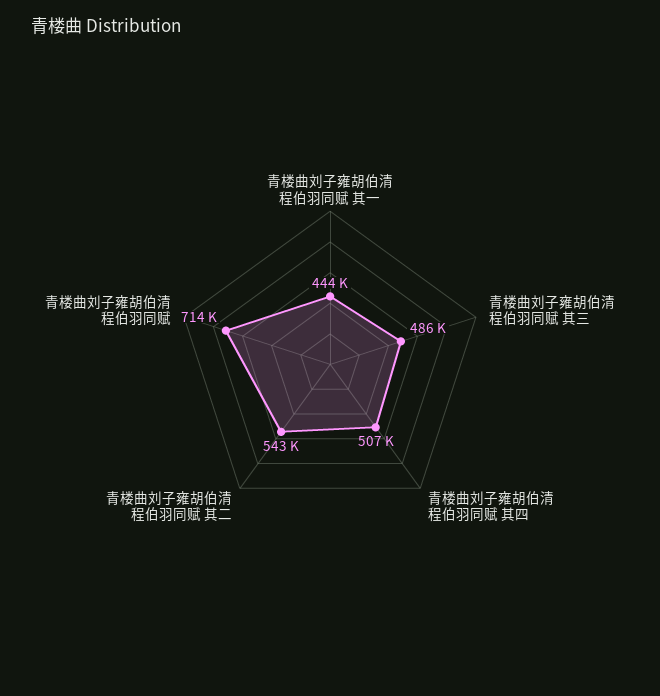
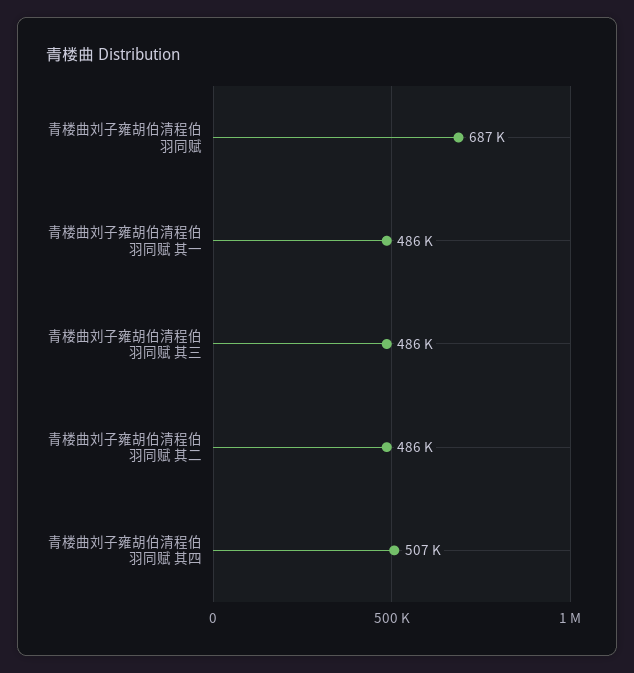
  {
-   "青楼曲刘子雍胡伯清程伯羽同赋 其一": 444000,
+   "青楼曲刘子雍胡伯清程伯羽同赋 其一": 486000,
    "青楼曲刘子雍胡伯清程伯羽同赋 其三": 486000,
    "青楼曲刘子雍胡伯清程伯羽同赋 其四": 507000,
-   "青楼曲刘子雍胡伯清程伯羽同赋 其二": 543000,
+   "青楼曲刘子雍胡伯清程伯羽同赋 其二": 486000,
-   "青楼曲刘子雍胡伯清程伯羽同赋": 714000
+   "青楼曲刘子雍胡伯清程伯羽同赋": 687000
  }

